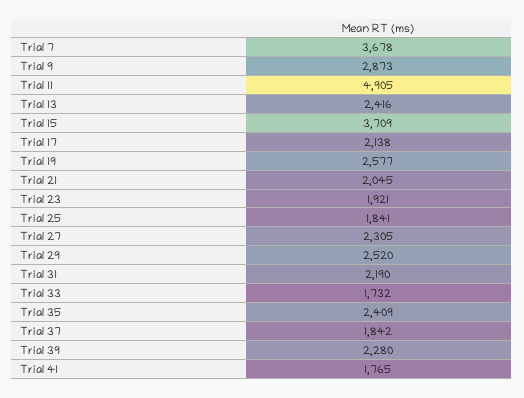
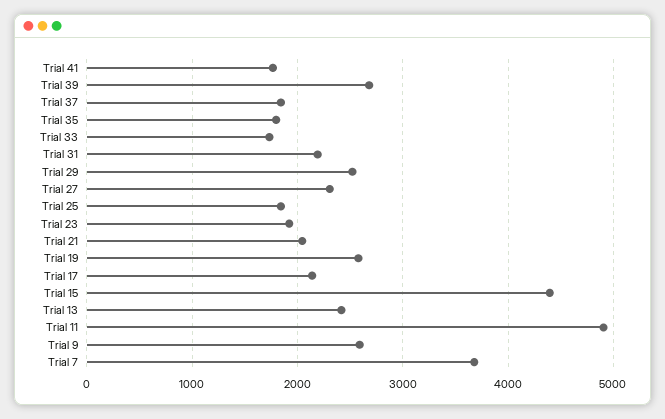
  {
    "Trial 7": 3678,
-   "Trial 9": 2873,
+   "Trial 9": 2600,
    "Trial 11": 4905,
    "Trial 13": 2416,
-   "Trial 15": 3709,
+   "Trial 15": 4400,
    "Trial 17": 2138,
    "Trial 19": 2577,
    "Trial 21": 2045,
    "Trial 23": 1921,
    "Trial 25": 1841,
    "Trial 27": 2305,
    "Trial 29": 2520,
    "Trial 31": 2190,
    "Trial 33": 1732,
-   "Trial 35": 2409,
+   "Trial 35": 1800,
    "Trial 37": 1842,
-   "Trial 39": 2280,
+   "Trial 39": 2700,
    "Trial 41": 1765
  }

